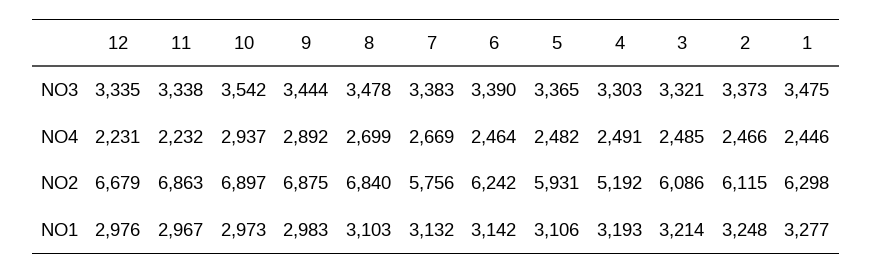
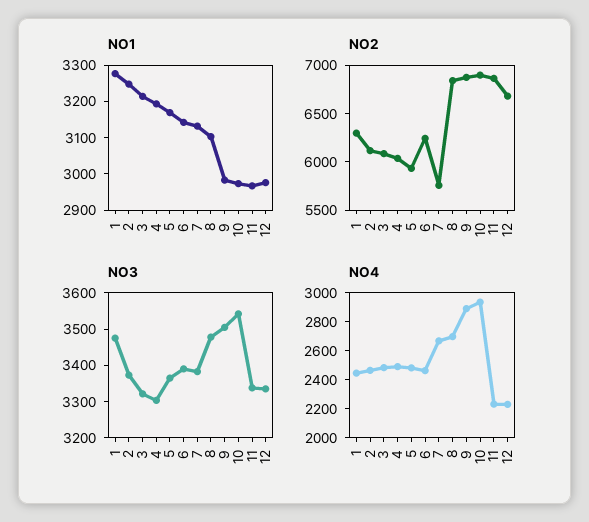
  {
    "NO3": {
      "12": 3335,
      "11": 3338,
      "10": 3542,
-     "9": 3444,
+     "9": 3500,
      "8": 3478,
      "7": 3383,
      "6": 3390,
      "5": 3365,
      "4": 3303,
      "3": 3321,
      "2": 3373,
      "1": 3475
    },
    "NO4": {
      "12": 2231,
      "11": 2232,
      "10": 2937,
      "9": 2892,
      "8": 2699,
      "7": 2669,
      "6": 2464,
      "5": 2482,
      "4": 2491,
      "3": 2485,
      "2": 2466,
      "1": 2446
    },
    "NO2": {
      "12": 6679,
      "11": 6863,
      "10": 6897,
      "9": 6875,
      "8": 6840,
      "7": 5756,
      "6": 6242,
      "5": 5931,
-     "4": 5192,
+     "4": 6000,
      "3": 6086,
      "2": 6115,
      "1": 6298
    },
    "NO1": {
      "12": 2976,
      "11": 2967,
      "10": 2973,
      "9": 2983,
      "8": 3103,
      "7": 3132,
      "6": 3142,
-     "5": 3106,
+     "5": 3175,
      "4": 3193,
      "3": 3214,
      "2": 3248,
      "1": 3277
    }
  }

